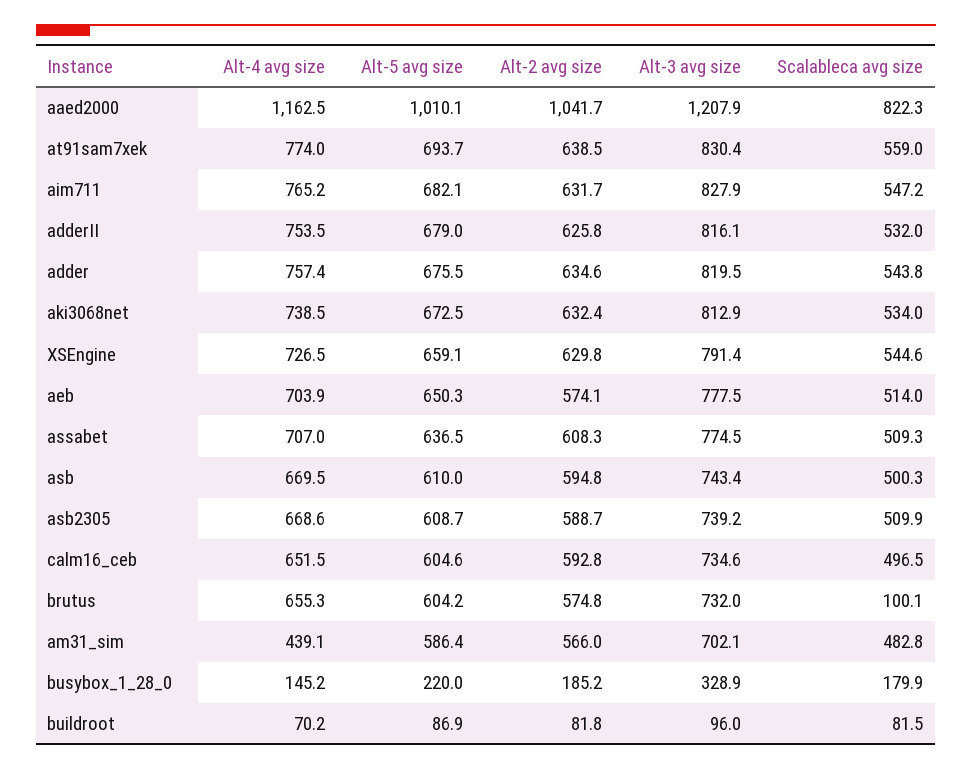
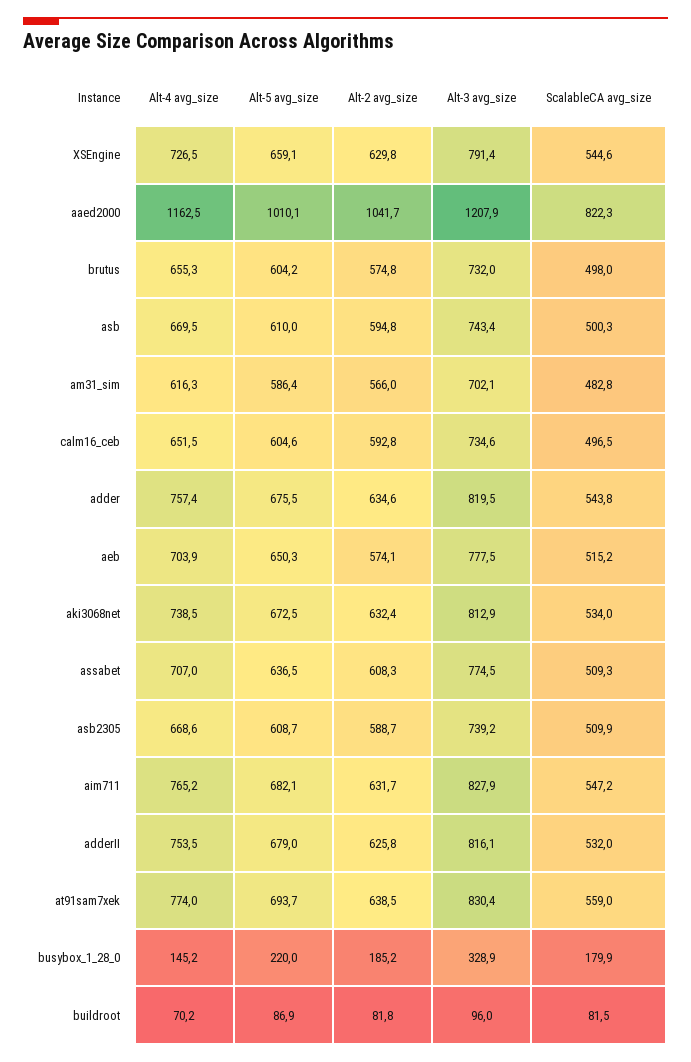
  {
    "Alt-4 avg size": {
      "aaed2000": 1162.5,
      "at91sam7xek": 774,
      "aim711": 765.2,
      "adderII": 753.5,
      "adder": 757.4,
      "aki3068net": 738.5,
      "XSEngine": 726.5,
      "aeb": 703.9,
      "assabet": 707,
      "asb": 669.5,
      "asb2305": 668.6,
      "calm16_ceb": 651.5,
      "brutus": 655.3,
-     "am31_sim": 439.1,
+     "am31_sim": 616.3,
      "busybox_1_28_0": 145.2,
      "buildroot": 70.2
    },
    "Alt-5 avg size": {
      "aaed2000": 1010.1,
      "at91sam7xek": 693.7,
      "aim711": 682.1,
      "adderII": 679,
      "adder": 675.5,
      "aki3068net": 672.5,
      "XSEngine": 659.1,
      "aeb": 650.3,
      "assabet": 636.5,
      "asb": 610,
      "asb2305": 608.7,
      "calm16_ceb": 604.6,
      "brutus": 604.2,
      "am31_sim": 586.4,
      "busybox_1_28_0": 220,
      "buildroot": 86.9
    },
    "Alt-2 avg size": {
      "aaed2000": 1041.7,
      "at91sam7xek": 638.5,
      "aim711": 631.7,
      "adderII": 625.8,
      "adder": 634.6,
      "aki3068net": 632.4,
      "XSEngine": 629.8,
      "aeb": 574.1,
      "assabet": 608.3,
      "asb": 594.8,
      "asb2305": 588.7,
      "calm16_ceb": 592.8,
      "brutus": 574.8,
      "am31_sim": 566,
      "busybox_1_28_0": 185.2,
      "buildroot": 81.8
    },
    "Alt-3 avg size": {
      "aaed2000": 1207.9,
      "at91sam7xek": 830.4,
      "aim711": 827.9,
      "adderII": 816.1,
      "adder": 819.5,
      "aki3068net": 812.9,
      "XSEngine": 791.4,
      "aeb": 777.5,
      "assabet": 774.5,
      "asb": 743.4,
      "asb2305": 739.2,
      "calm16_ceb": 734.6,
      "brutus": 732,
      "am31_sim": 702.1,
      "busybox_1_28_0": 328.9,
      "buildroot": 96
    },
    "Scalableca avg size": {
      "aaed2000": 822.3,
      "at91sam7xek": 559,
      "aim711": 547.2,
      "adderII": 532,
      "adder": 543.8,
      "aki3068net": 534,
      "XSEngine": 544.6,
-     "aeb": 514,
+     "aeb": 515.2,
      "assabet": 509.3,
      "asb": 500.3,
      "asb2305": 509.9,
      "calm16_ceb": 496.5,
-     "brutus": 100.1,
+     "brutus": 498,
      "am31_sim": 482.8,
      "busybox_1_28_0": 179.9,
      "buildroot": 81.5
    }
  }

